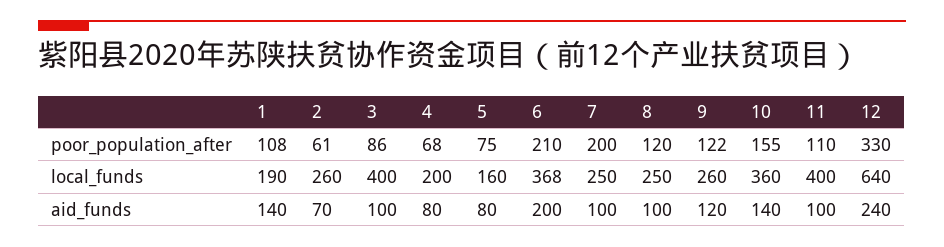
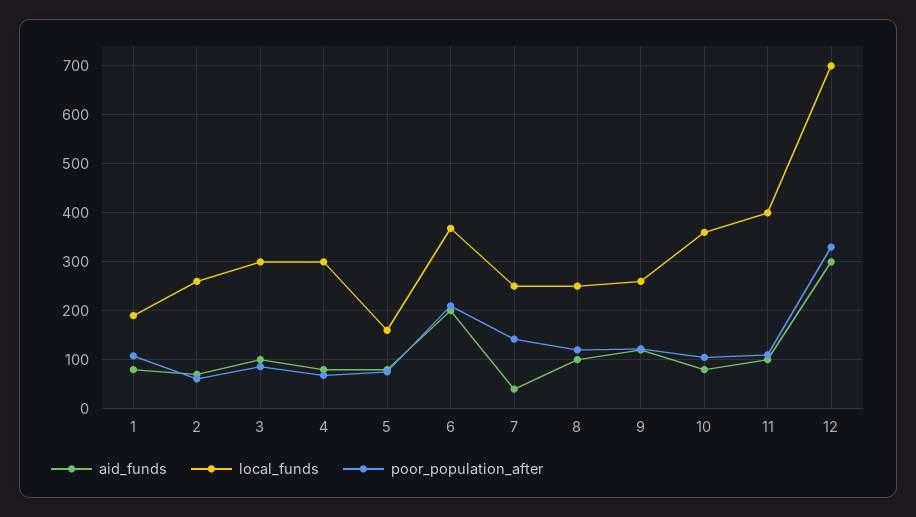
  {
    "poor_population_after": {
      "1": 108,
      "2": 61,
      "3": 86,
      "4": 68,
      "5": 75,
      "6": 210,
-     "7": 200,
+     "7": 140,
      "8": 120,
      "9": 122,
-     "10": 155,
+     "10": 100,
      "11": 110,
      "12": 330
    },
    "local_funds": {
      "1": 190,
      "2": 260,
-     "3": 400,
+     "3": 300,
-     "4": 200,
+     "4": 300,
      "5": 160,
      "6": 368,
      "7": 250,
      "8": 250,
      "9": 260,
      "10": 360,
      "11": 400,
-     "12": 640
+     "12": 700
    },
    "aid_funds": {
-     "1": 140,
+     "1": 80,
      "2": 70,
      "3": 100,
      "4": 80,
      "5": 80,
      "6": 200,
-     "7": 100,
+     "7": 40,
      "8": 100,
      "9": 120,
-     "10": 140,
+     "10": 80,
      "11": 100,
-     "12": 240
+     "12": 300
    }
  }

